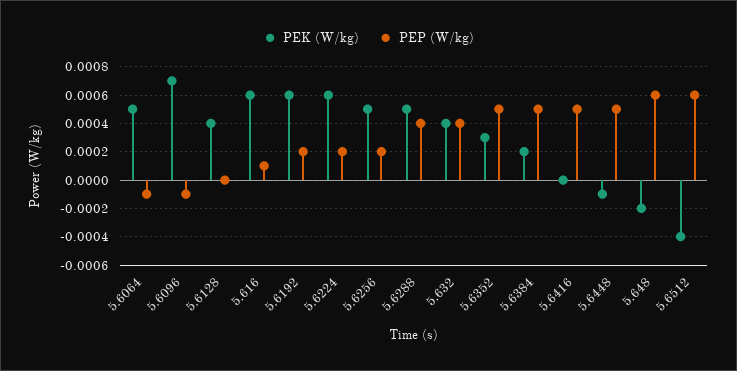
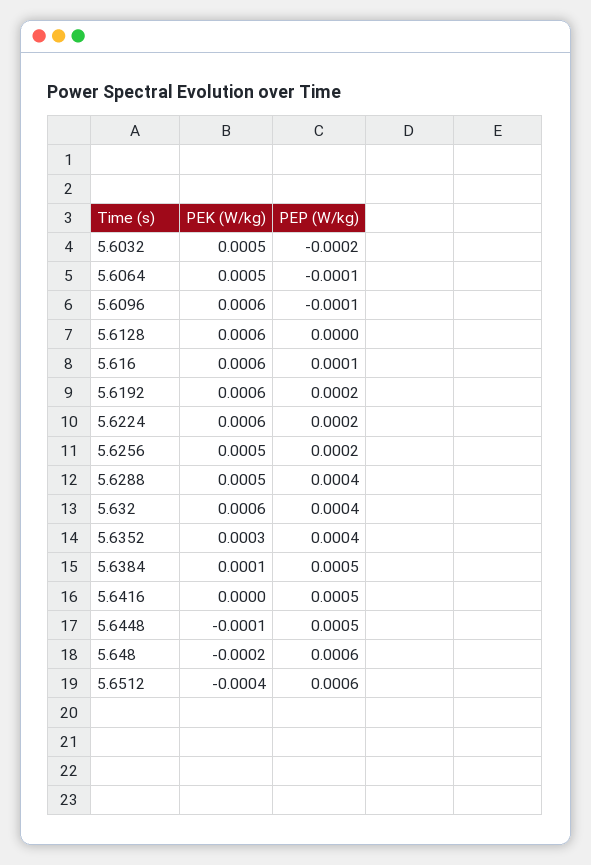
  {
    "PEK (W/kg)": {
      "5.6064": 0.0005,
-     "5.6096": 0.0007,
+     "5.6096": 0.0006,
-     "5.6128": 0.0004,
+     "5.6128": 0.0006,
      "5.616": 0.0006,
      "5.6192": 0.0006,
      "5.6224": 0.0006,
      "5.6256": 0.0005,
      "5.6288": 0.0005,
-     "5.632": 0.0004,
+     "5.632": 0.0006,
      "5.6352": 0.0003,
-     "5.6384": 0.0002,
+     "5.6384": 0.0001,
      "5.6416": 0,
      "5.6448": -0.0001,
      "5.648": -0.0002,
-     "5.6512": -0.0004
+     "5.6512": -0.0004,
+     "5.6032": 0.0005
    },
    "PEP (W/kg)": {
      "5.6064": -0.0001,
      "5.6096": -0.0001,
      "5.6128": 0,
      "5.616": 0.0001,
      "5.6192": 0.0002,
      "5.6224": 0.0002,
      "5.6256": 0.0002,
      "5.6288": 0.0004,
      "5.632": 0.0004,
-     "5.6352": 0.0005,
+     "5.6352": 0.0004,
      "5.6384": 0.0005,
      "5.6416": 0.0005,
      "5.6448": 0.0005,
      "5.648": 0.0006,
-     "5.6512": 0.0006
+     "5.6512": 0.0006,
+     "5.6032": -0.0002
    }
  }

